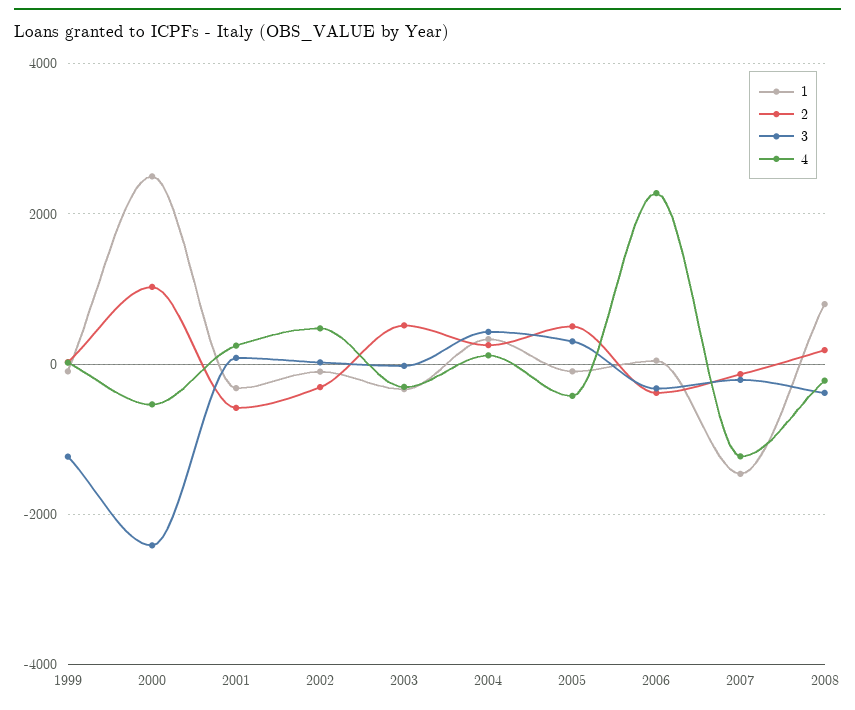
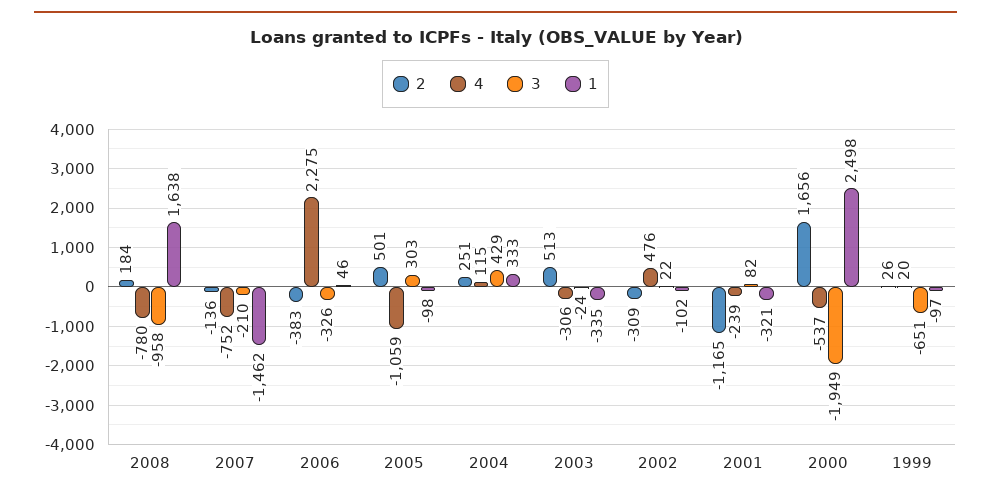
  {
    "1": {
      "1999": -97,
      "2000": 2498,
      "2001": -321,
      "2002": -102,
      "2003": -335,
      "2004": 333,
      "2005": -98,
      "2006": 46,
      "2007": -1462,
-     "2008": 800
+     "2008": 1638
    },
    "2": {
      "1999": 26,
-     "2000": 1000,
+     "2000": 1656,
-     "2001": -600,
+     "2001": -1165,
      "2002": -309,
      "2003": 513,
      "2004": 251,
      "2005": 501,
      "2006": -383,
      "2007": -136,
      "2008": 184
    },
    "3": {
-     "1999": -1200,
+     "1999": -651,
-     "2000": -2400,
+     "2000": -1949,
      "2001": 82,
      "2002": 22,
      "2003": -24,
      "2004": 429,
      "2005": 303,
      "2006": -326,
      "2007": -210,
-     "2008": -400
+     "2008": -958
    },
    "4": {
      "1999": 20,
      "2000": -537,
-     "2001": 200,
+     "2001": -239,
      "2002": 476,
      "2003": -306,
      "2004": 115,
-     "2005": -400,
+     "2005": -1059,
      "2006": 2275,
-     "2007": -1200,
+     "2007": -752,
-     "2008": -200
+     "2008": -780
    }
  }

